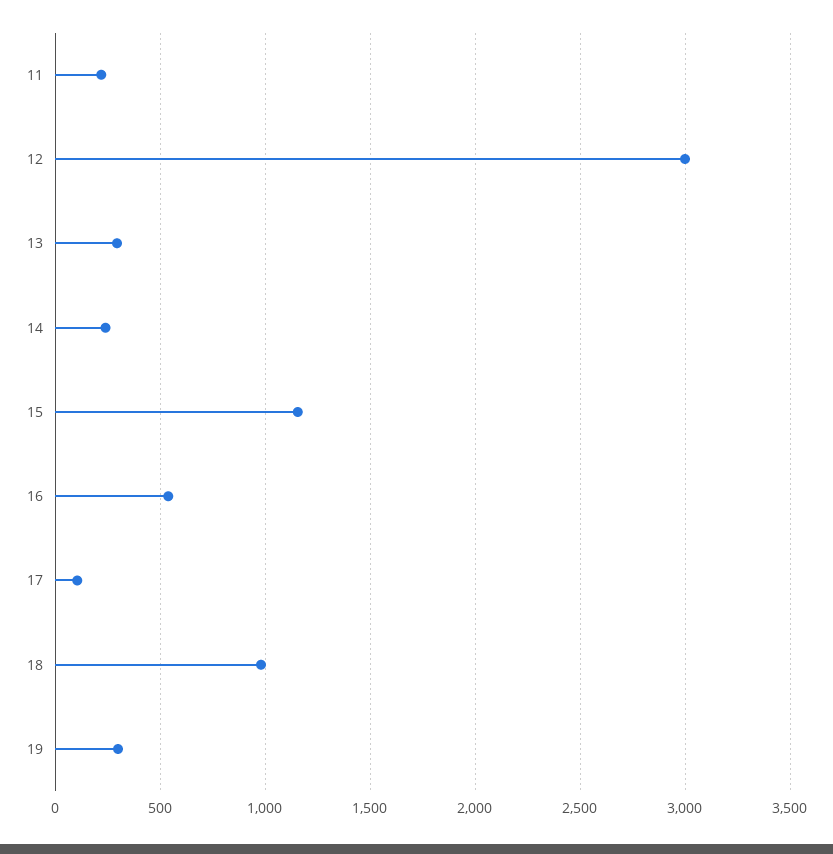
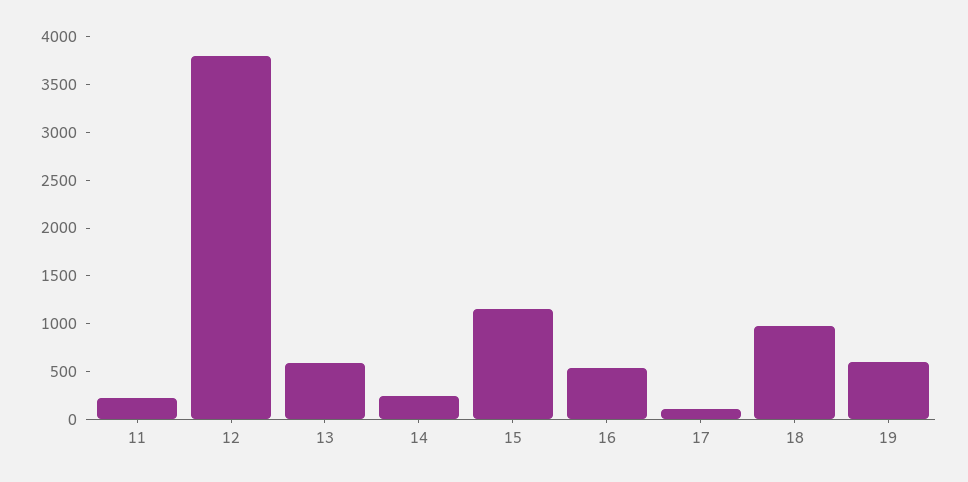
  {
    "11": 200,
-   "12": 3000,
+   "12": 3800,
-   "13": 300,
+   "13": 600,
    "14": 250,
    "15": 1150,
    "16": 550,
    "17": 100,
    "18": 1000,
-   "19": 300
+   "19": 600
  }

